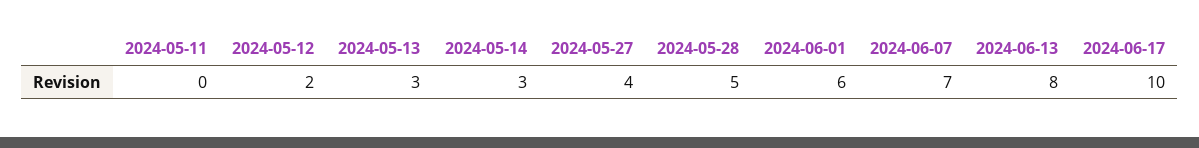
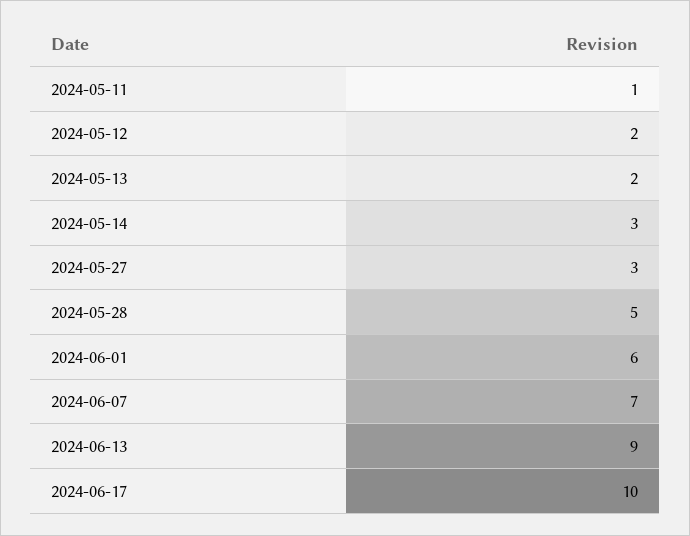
  {
-   "2024-05-11": 0,
+   "2024-05-11": 1,
    "2024-05-12": 2,
-   "2024-05-13": 3,
+   "2024-05-13": 2,
    "2024-05-14": 3,
-   "2024-05-27": 4,
+   "2024-05-27": 3,
    "2024-05-28": 5,
    "2024-06-01": 6,
    "2024-06-07": 7,
-   "2024-06-13": 8,
+   "2024-06-13": 9,
    "2024-06-17": 10
  }

